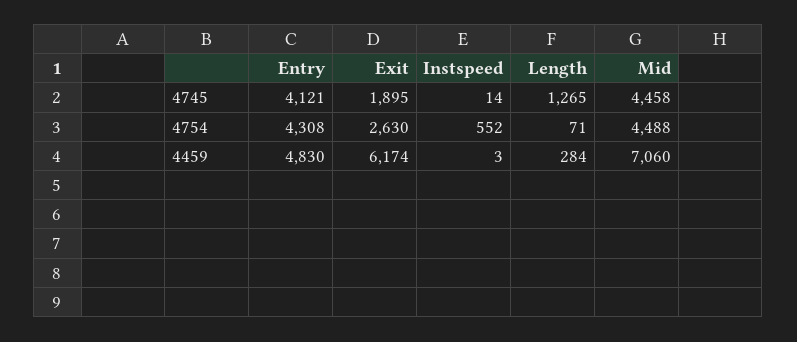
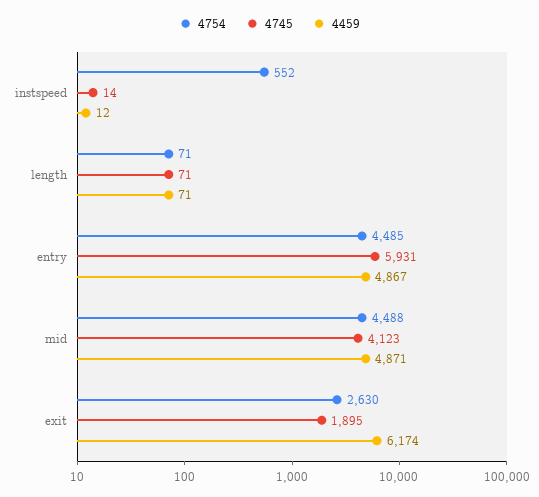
  {
    "4745": {
-     "Entry": 4121,
+     "Entry": 5931,
      "Exit": 1895,
      "Instspeed": 14,
-     "Length": 1265,
+     "Length": 71,
-     "Mid": 4458
+     "Mid": 4123
    },
    "4754": {
-     "Entry": 4308,
+     "Entry": 4485,
      "Exit": 2630,
      "Instspeed": 552,
      "Length": 71,
      "Mid": 4488
    },
    "4459": {
-     "Entry": 4830,
+     "Entry": 4867,
      "Exit": 6174,
-     "Instspeed": 3,
+     "Instspeed": 12,
-     "Length": 284,
+     "Length": 71,
-     "Mid": 7060
+     "Mid": 4871
    }
  }

